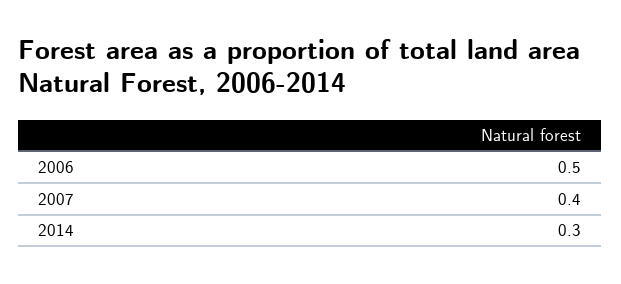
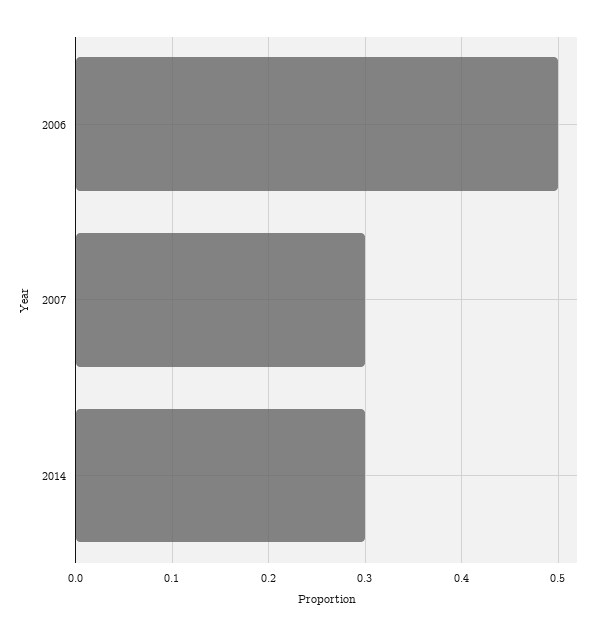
  {
    "2006": 0.5,
-   "2007": 0.4,
+   "2007": 0.3,
    "2014": 0.3
  }

